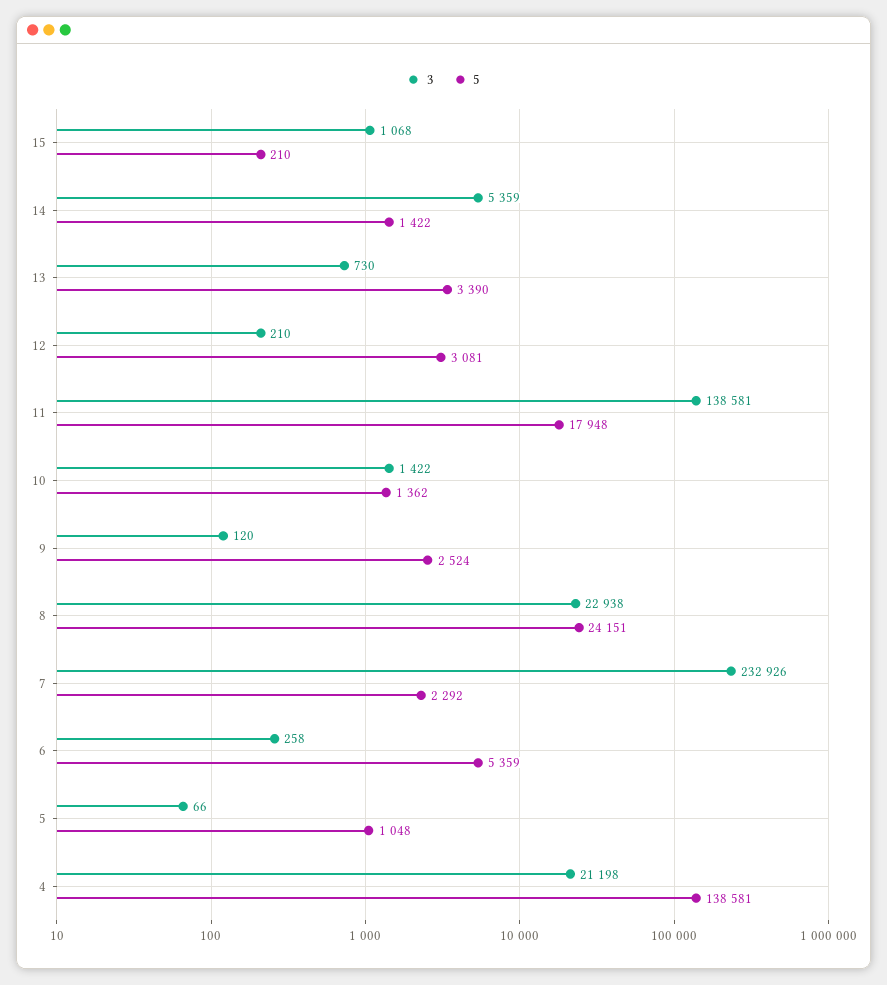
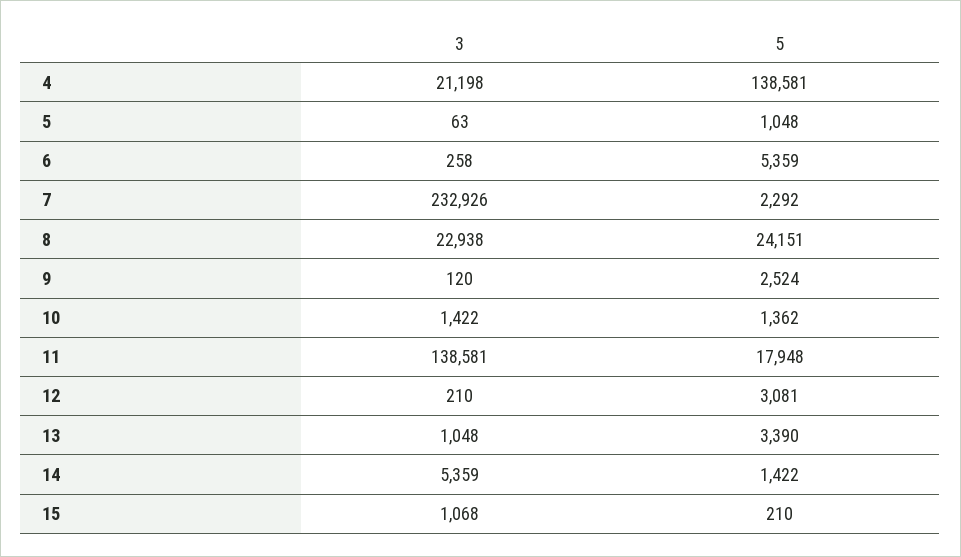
  {
    "3": {
      "15": 1068,
      "14": 5359,
-     "13": 730,
+     "13": 1048,
      "12": 210,
      "11": 138581,
      "10": 1422,
      "9": 120,
      "8": 22938,
      "7": 232926,
      "6": 258,
-     "5": 66,
+     "5": 63,
      "4": 21198
    },
    "5": {
      "15": 210,
      "14": 1422,
      "13": 3390,
      "12": 3081,
      "11": 17948,
      "10": 1362,
      "9": 2524,
      "8": 24151,
      "7": 2292,
      "6": 5359,
      "5": 1048,
      "4": 138581
    }
  }

